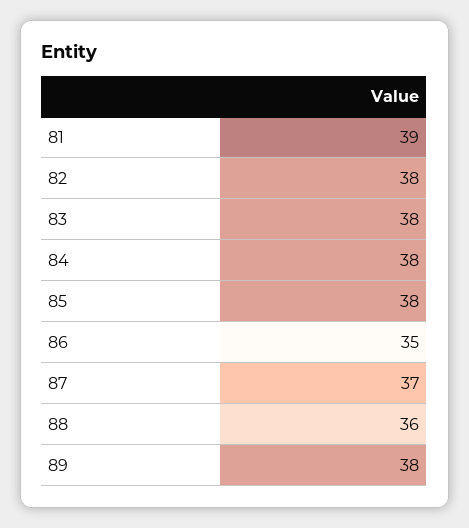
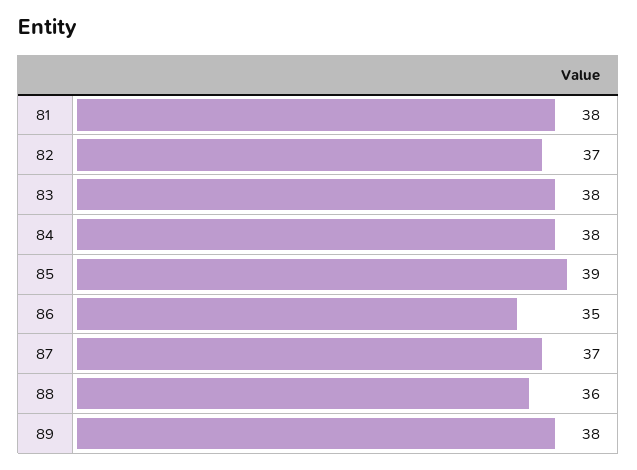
  {
-   "81": 39,
+   "81": 38,
-   "82": 38,
+   "82": 37,
    "83": 38,
    "84": 38,
-   "85": 38,
+   "85": 39,
    "86": 35,
    "87": 37,
    "88": 36,
    "89": 38
  }

